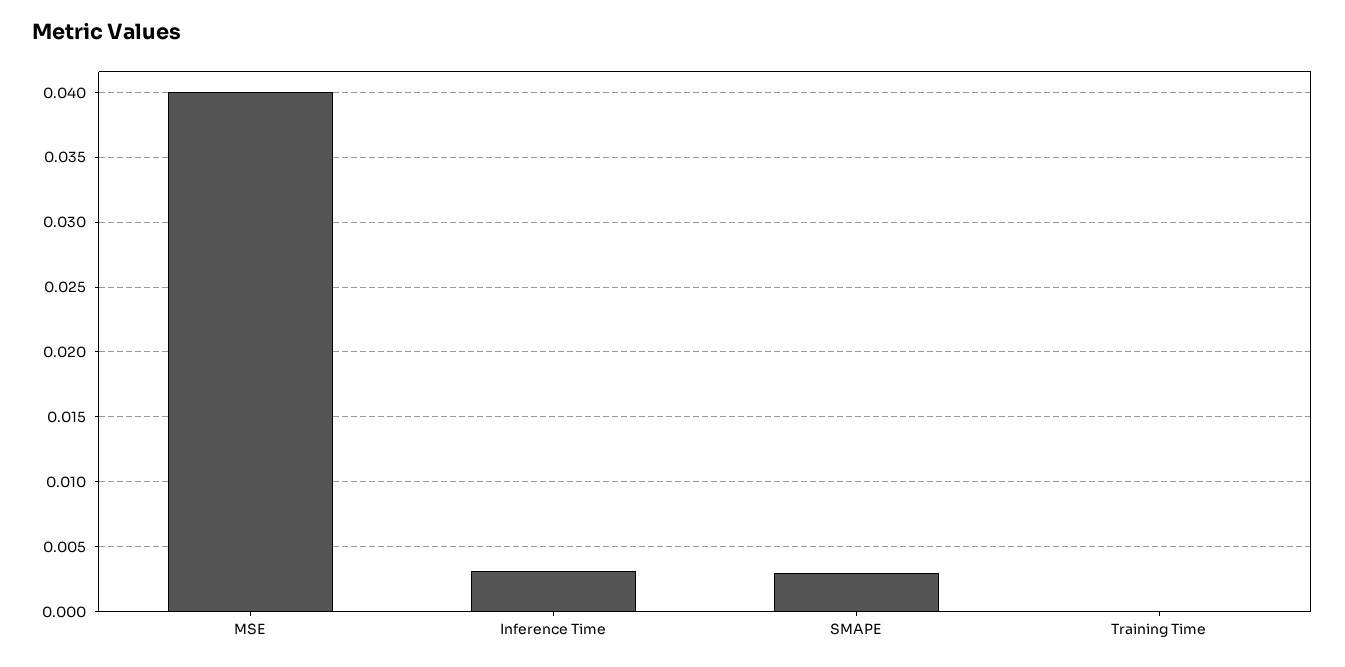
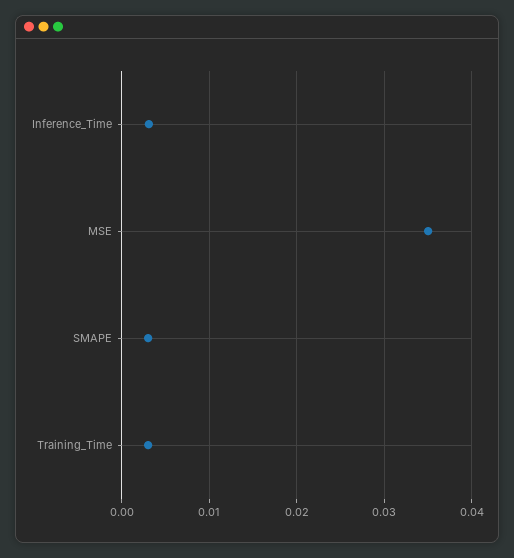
  {
-   "MSE": 0.04,
+   "MSE": 0.035,
    "Inference Time": 0.003,
    "SMAPE": 0.003,
-   "Training Time": 0
+   "Training Time": 0.003
  }

